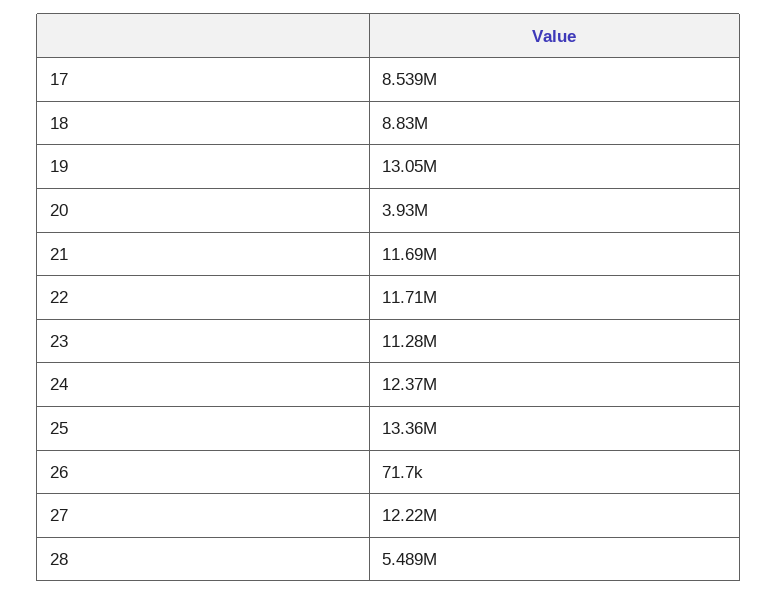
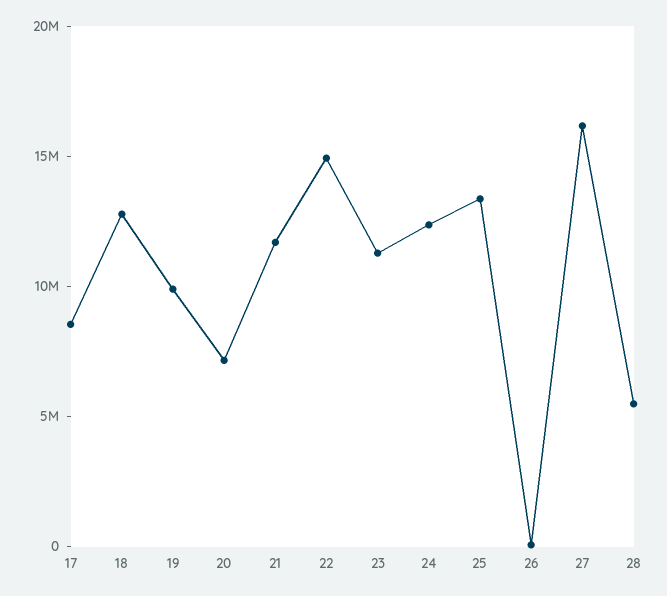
  {
    "17": 8539000,
-   "18": 8830000,
+   "18": 13000000,
-   "19": 13050000,
+   "19": 10000000,
-   "20": 3930000,
+   "20": 7000000,
    "21": 11690000,
-   "22": 11710000,
+   "22": 15000000,
    "23": 11280000,
    "24": 12370000,
    "25": 13360000,
    "26": 71700,
-   "27": 12220000,
+   "27": 16000000,
    "28": 5489000
  }

